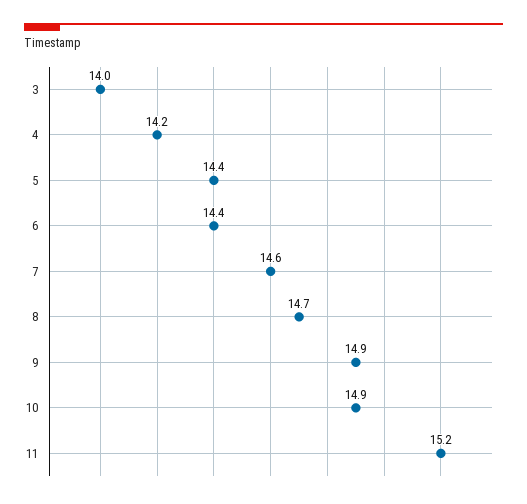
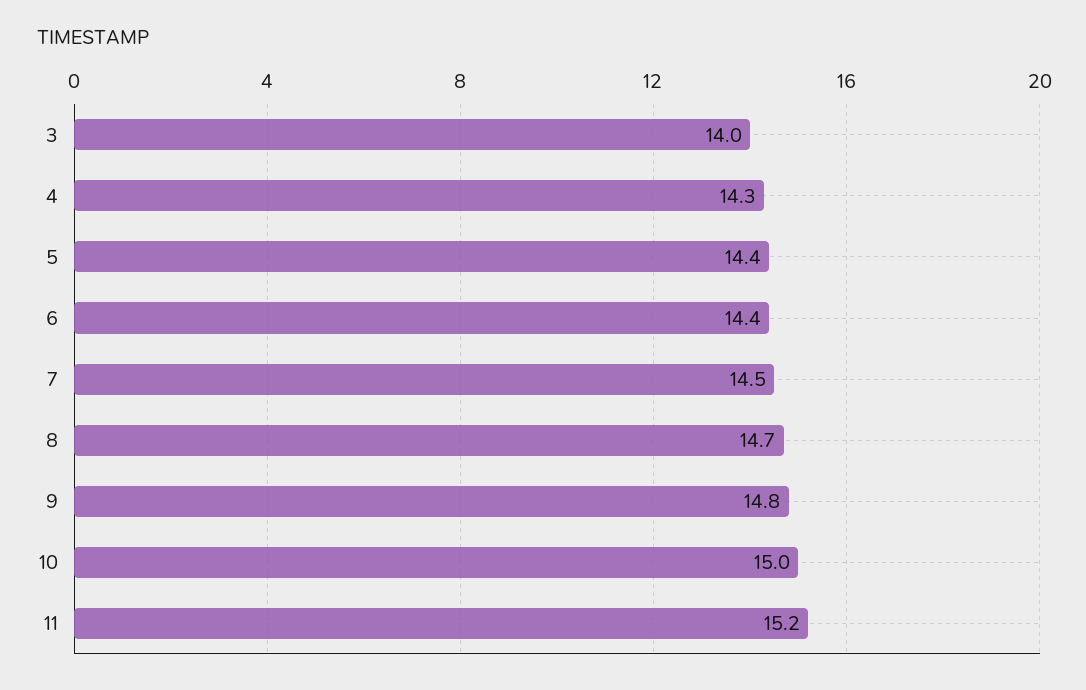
  {
    "3": 14,
-   "4": 14.2,
+   "4": 14.3,
    "5": 14.4,
    "6": 14.4,
-   "7": 14.6,
+   "7": 14.5,
    "8": 14.7,
-   "9": 14.9,
+   "9": 14.8,
-   "10": 14.9,
+   "10": 15,
    "11": 15.2
  }

